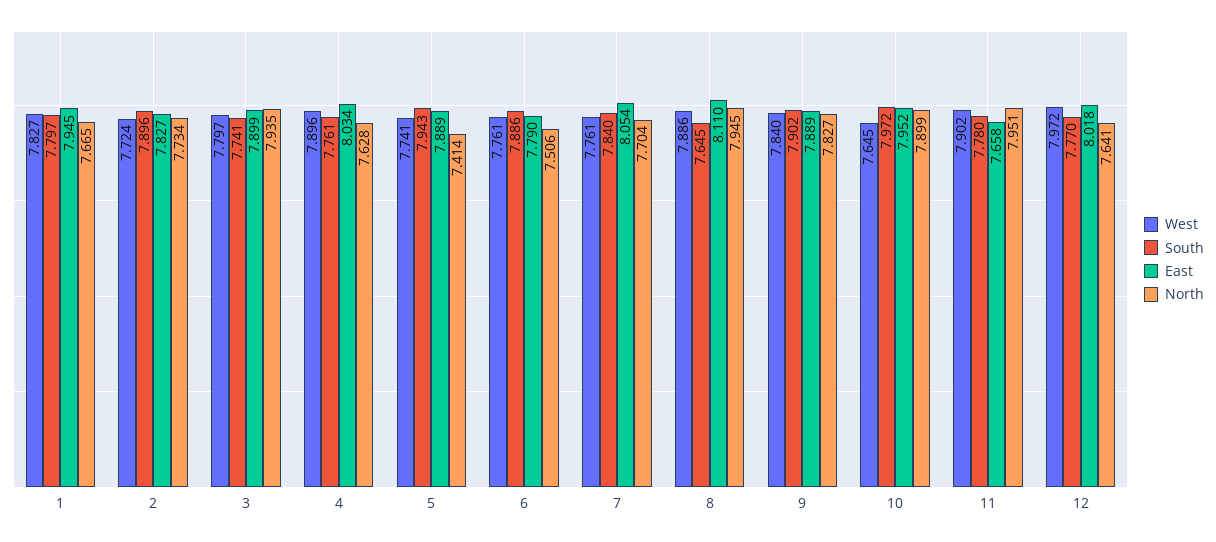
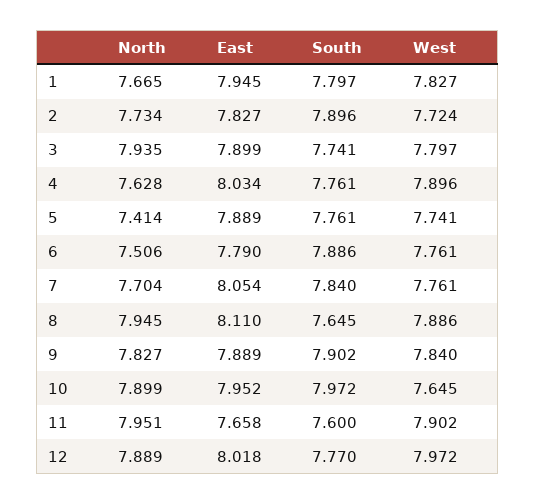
  {
    "West": {
      "1": 7.827,
      "2": 7.724,
      "3": 7.797,
      "4": 7.896,
      "5": 7.741,
      "6": 7.761,
      "7": 7.761,
      "8": 7.886,
      "9": 7.84,
      "10": 7.645,
      "11": 7.902,
      "12": 7.972
    },
    "South": {
      "1": 7.797,
      "2": 7.896,
      "3": 7.741,
      "4": 7.761,
-     "5": 7.943,
+     "5": 7.761,
      "6": 7.886,
      "7": 7.84,
      "8": 7.645,
      "9": 7.902,
      "10": 7.972,
-     "11": 7.78,
+     "11": 7.6,
      "12": 7.77
    },
    "East": {
      "1": 7.945,
      "2": 7.827,
      "3": 7.899,
      "4": 8.034,
      "5": 7.889,
      "6": 7.79,
      "7": 8.054,
      "8": 8.11,
      "9": 7.889,
      "10": 7.952,
      "11": 7.658,
      "12": 8.018
    },
    "North": {
      "1": 7.665,
      "2": 7.734,
      "3": 7.935,
      "4": 7.628,
      "5": 7.414,
      "6": 7.506,
      "7": 7.704,
      "8": 7.945,
      "9": 7.827,
      "10": 7.899,
      "11": 7.951,
-     "12": 7.641
+     "12": 7.889
    }
  }

